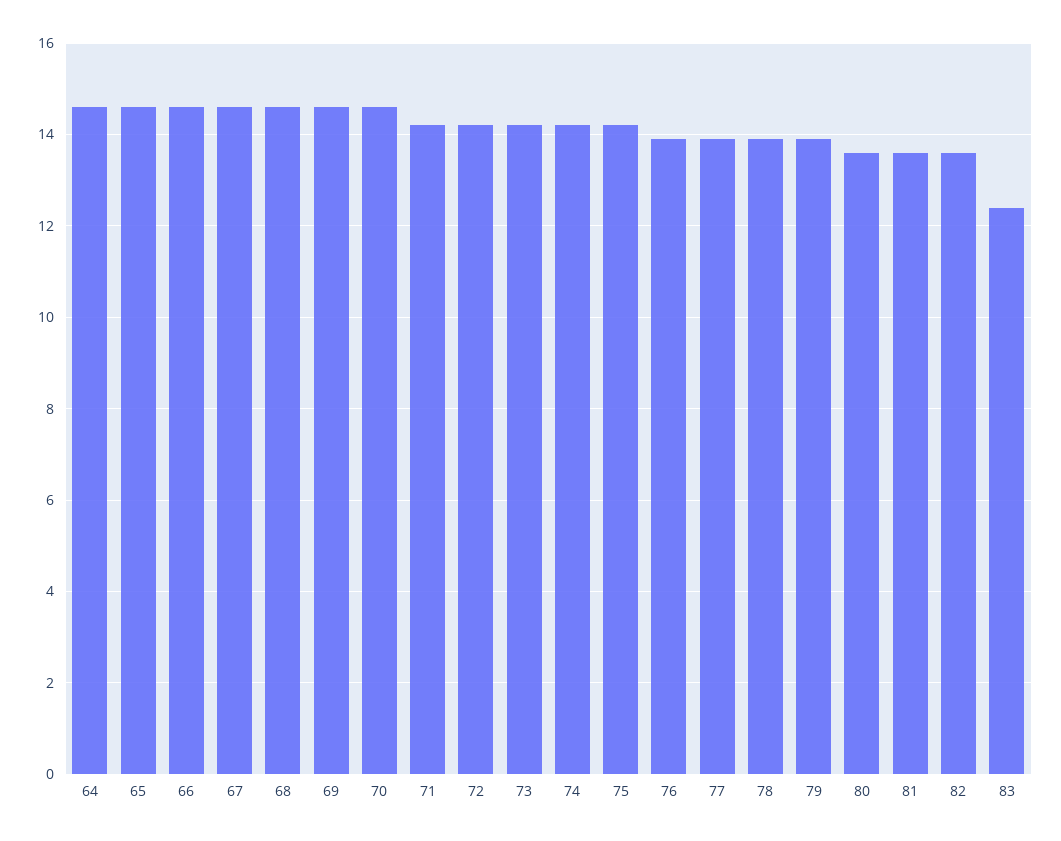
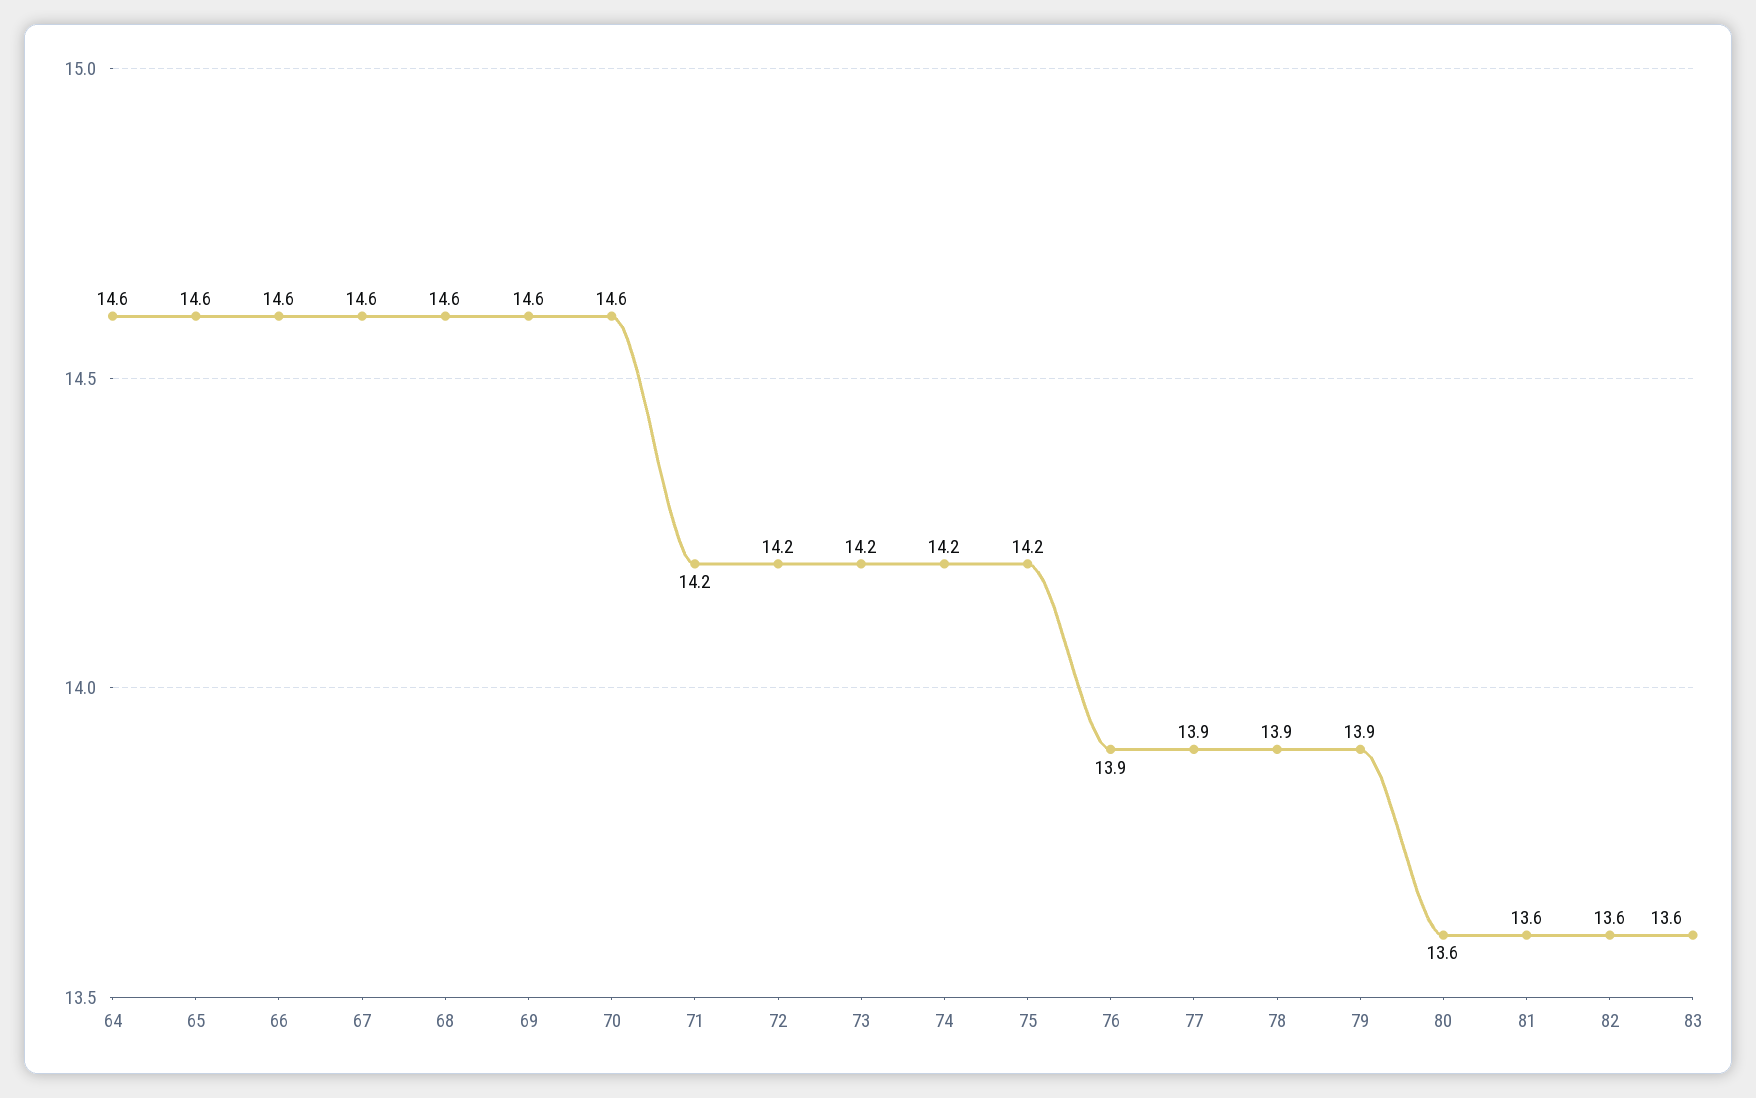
  {
    "64": 14.6,
    "65": 14.6,
    "66": 14.6,
    "67": 14.6,
    "68": 14.6,
    "69": 14.6,
    "70": 14.6,
    "71": 14.2,
    "72": 14.2,
    "73": 14.2,
    "74": 14.2,
    "75": 14.2,
    "76": 13.9,
    "77": 13.9,
    "78": 13.9,
    "79": 13.9,
    "80": 13.6,
    "81": 13.6,
    "82": 13.6,
-   "83": 12.5
+   "83": 13.6
  }

